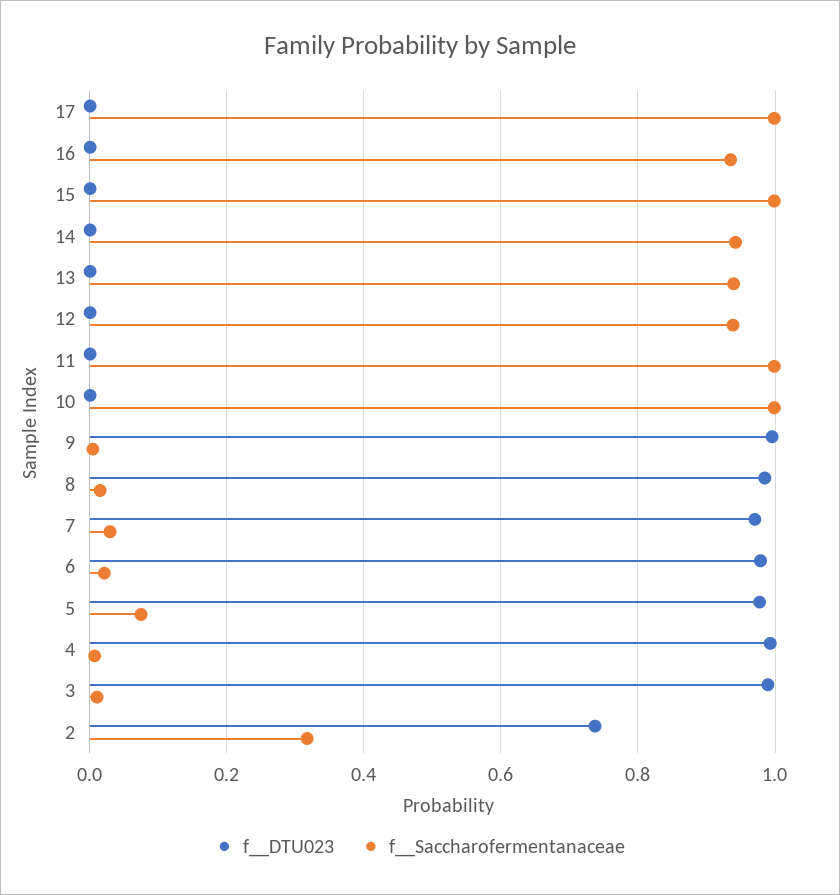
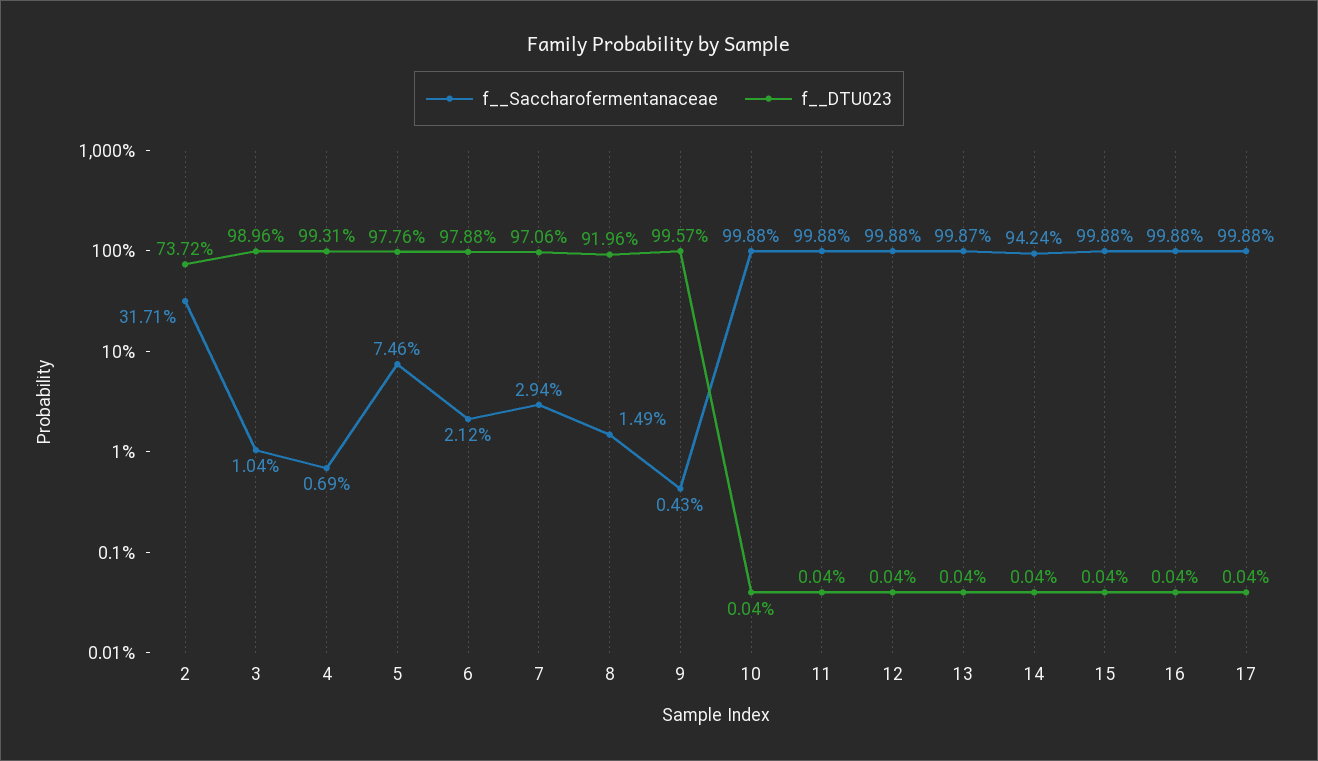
  {
    "f__DTU023": {
      "17": 0.0004,
      "16": 0.0004,
      "15": 0.0004,
      "14": 0.0004,
      "13": 0.0004,
      "12": 0.0004,
      "11": 0.0004,
      "10": 0.0004,
      "9": 0.9957,
-     "8": 0.98,
+     "8": 0.9196,
      "7": 0.9706,
      "6": 0.9788,
      "5": 0.9776,
      "4": 0.9931,
      "3": 0.9896,
      "2": 0.7372
    },
    "f__Saccharofermentanaceae": {
      "17": 0.9988,
-     "16": 0.94,
+     "16": 0.9988,
      "15": 0.9988,
      "14": 0.9424,
-     "13": 0.94,
+     "13": 0.9987,
-     "12": 0.94,
+     "12": 0.9988,
      "11": 0.9988,
      "10": 0.9988,
      "9": 0.0043,
      "8": 0.0149,
      "7": 0.0294,
      "6": 0.0212,
      "5": 0.0746,
      "4": 0.0069,
      "3": 0.0104,
      "2": 0.3171
    }
  }

